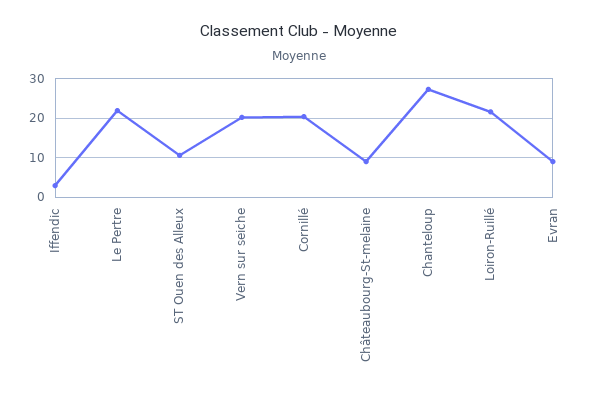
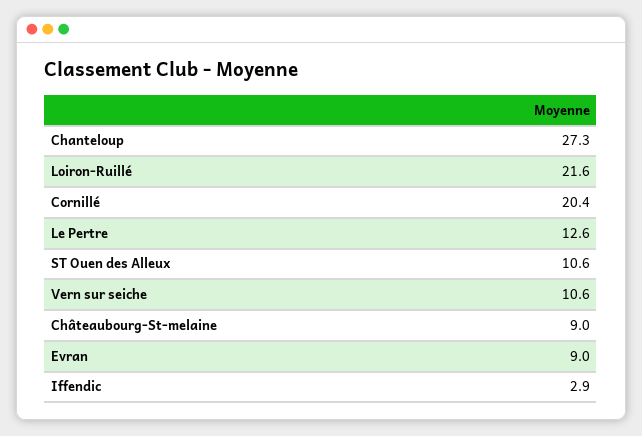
  {
    "Iffendic": 2.9,
-   "Le Pertre": 22,
+   "Le Pertre": 12.6,
    "ST Ouen des Alleux": 10.6,
-   "Vern sur seiche": 20,
+   "Vern sur seiche": 10.6,
    "Cornillé": 20.4,
    "Châteaubourg-St-melaine": 9,
    "Chanteloup": 27.3,
    "Loiron-Ruillé": 21.6,
    "Evran": 9
  }

